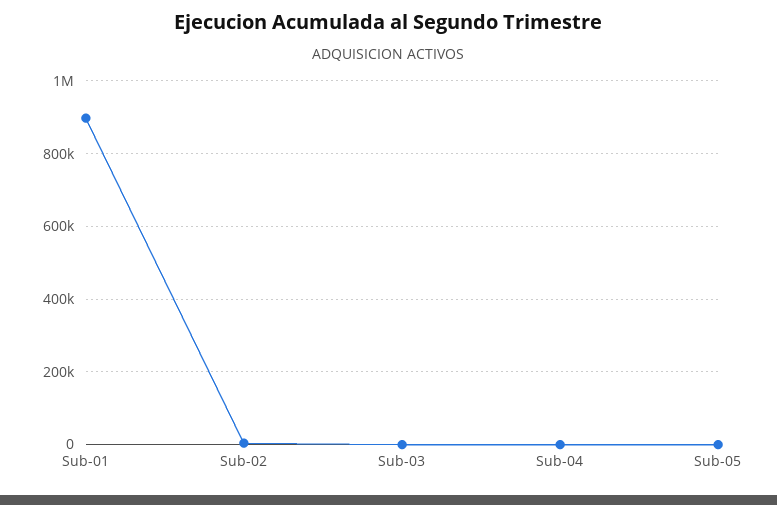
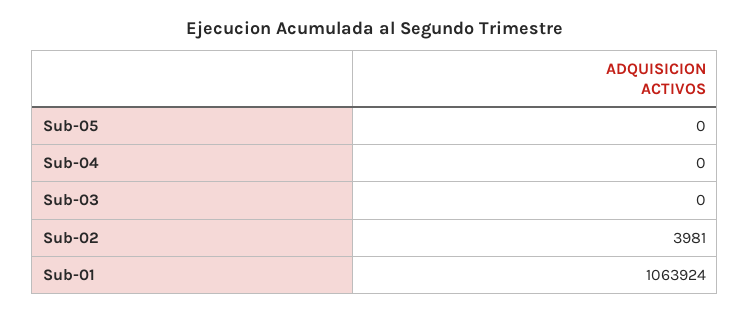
  {
-   "Sub-01": 900000,
+   "Sub-01": 1063924,
    "Sub-02": 3981,
    "Sub-03": 0,
    "Sub-04": 0,
    "Sub-05": 0
  }

